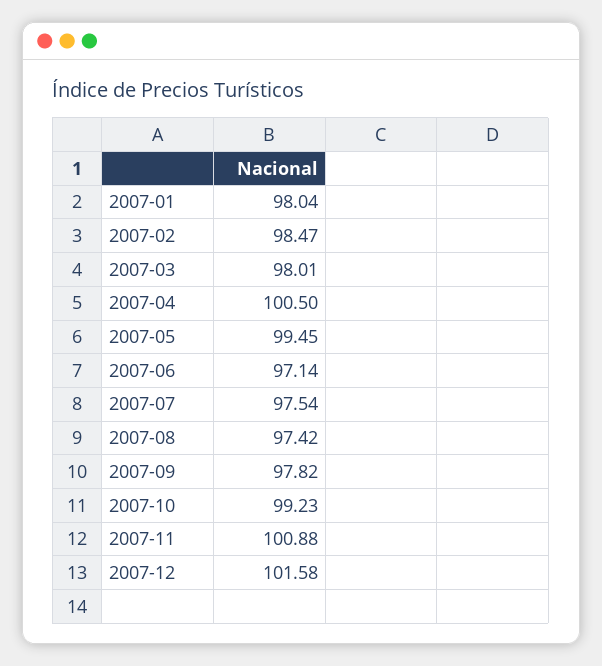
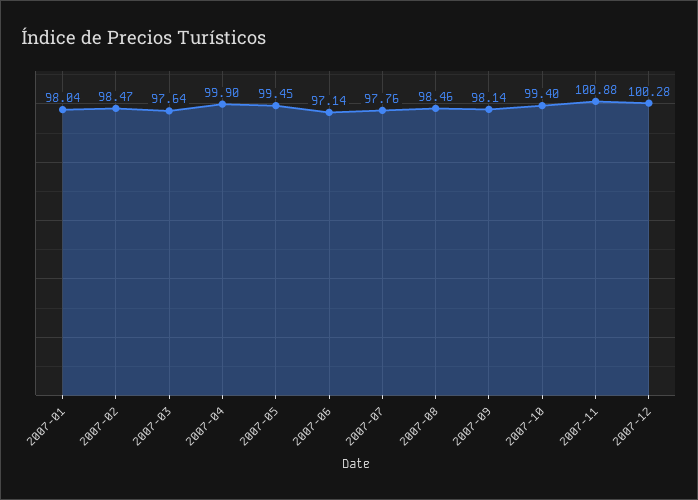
  {
    "2007-01": 98.04,
    "2007-02": 98.47,
-   "2007-03": 98.01,
+   "2007-03": 97.64,
-   "2007-04": 100.5,
+   "2007-04": 99.9,
    "2007-05": 99.45,
    "2007-06": 97.14,
-   "2007-07": 97.54,
+   "2007-07": 97.76,
-   "2007-08": 97.42,
+   "2007-08": 98.46,
-   "2007-09": 97.82,
+   "2007-09": 98.14,
-   "2007-10": 99.23,
+   "2007-10": 99.4,
    "2007-11": 100.88,
-   "2007-12": 101.58
+   "2007-12": 100.28
  }

